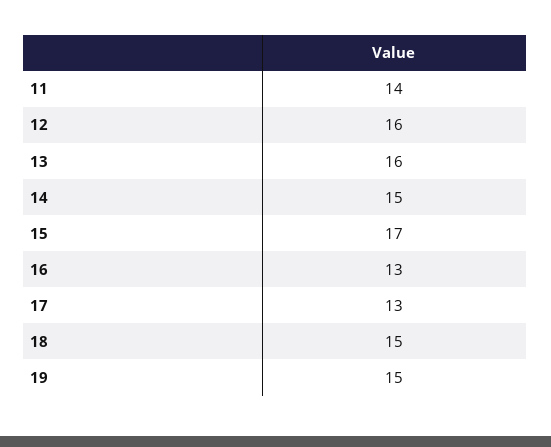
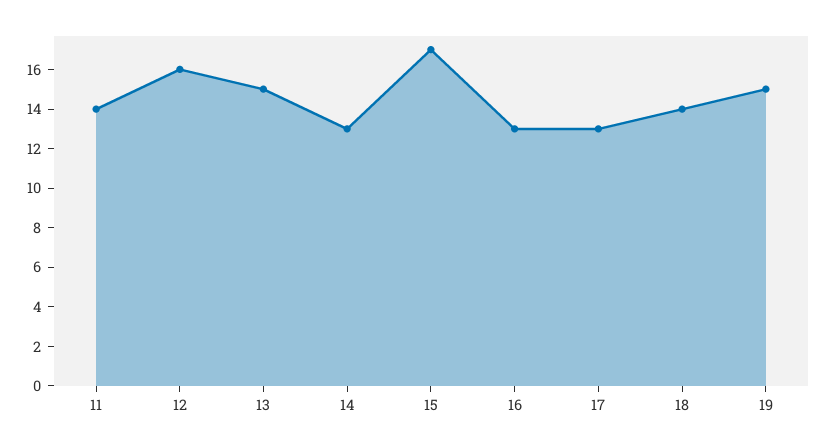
  {
    "11": 14,
    "12": 16,
-   "13": 16,
+   "13": 15,
-   "14": 15,
+   "14": 13,
    "15": 17,
    "16": 13,
    "17": 13,
-   "18": 15,
+   "18": 14,
    "19": 15
  }

